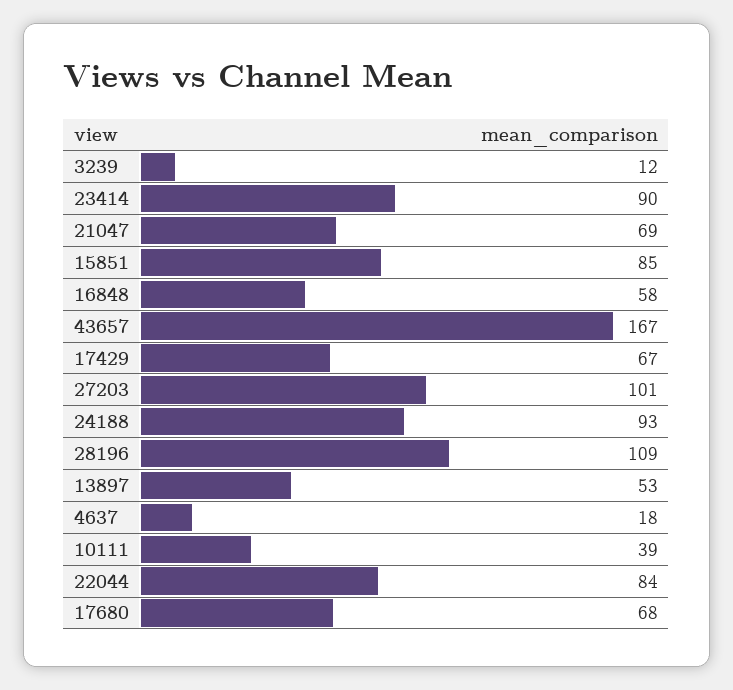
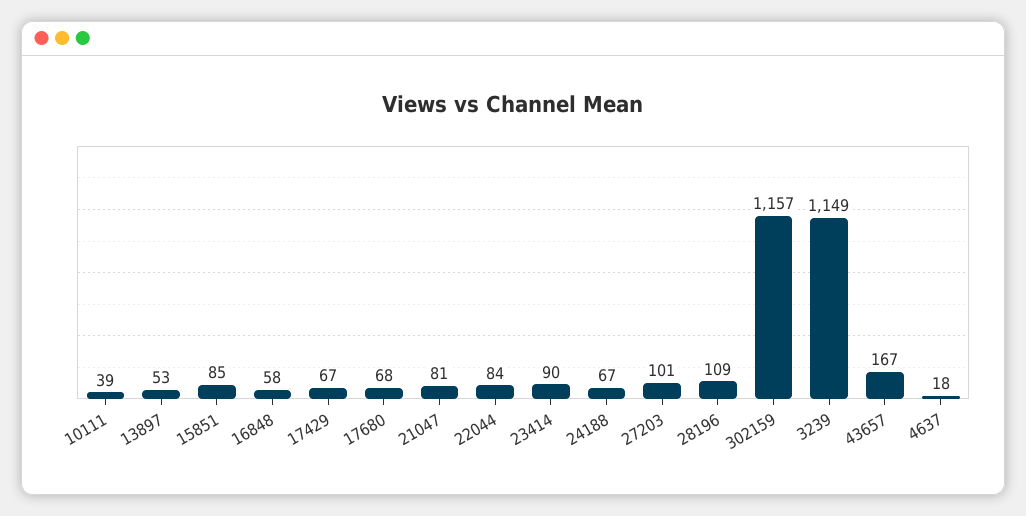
  {
-   "3239": 12,
+   "3239": 1149,
    "23414": 90,
-   "21047": 69,
+   "21047": 81,
    "15851": 85,
    "16848": 58,
    "43657": 167,
    "17429": 67,
    "27203": 101,
-   "24188": 93,
+   "24188": 67,
    "28196": 109,
    "13897": 53,
    "4637": 18,
    "10111": 39,
    "22044": 84,
-   "17680": 68
+   "17680": 68,
+   "302159": 1157
  }

